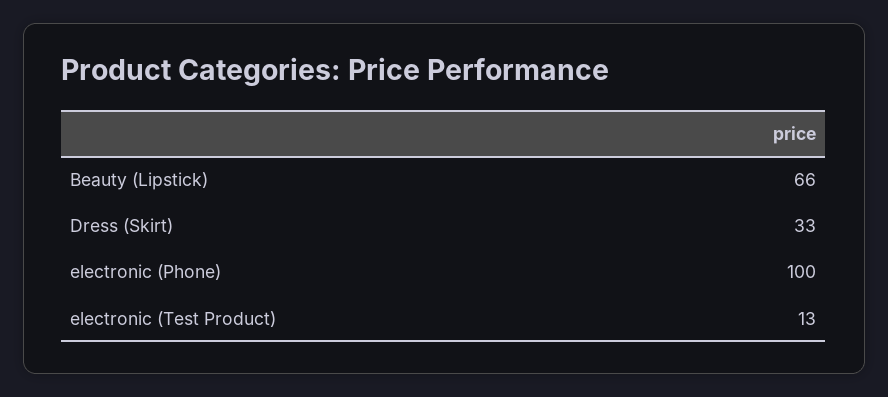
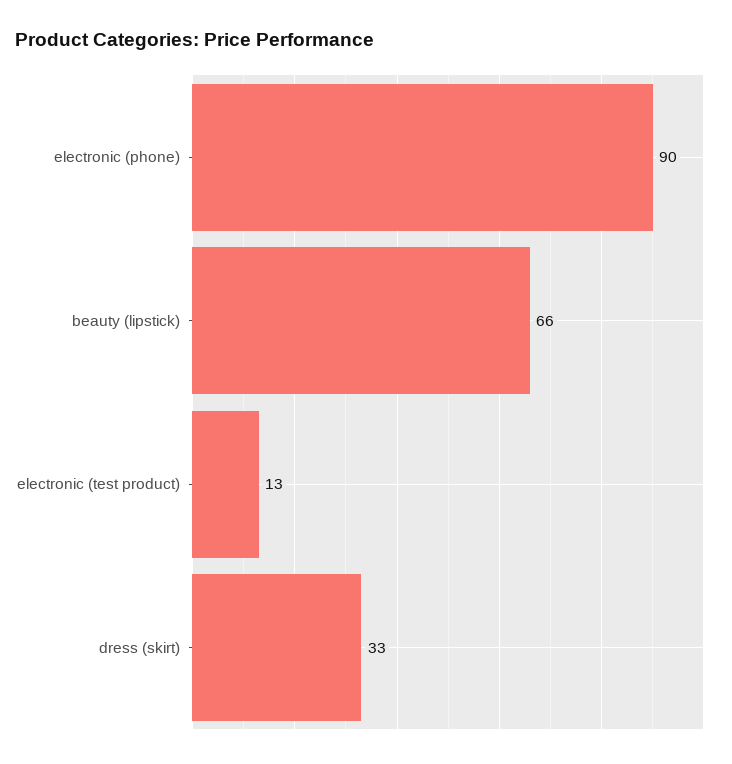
  {
    "Beauty (Lipstick)": 66,
    "Dress (Skirt)": 33,
-   "electronic (Phone)": 100,
+   "electronic (Phone)": 90,
    "electronic (Test Product)": 13
  }

